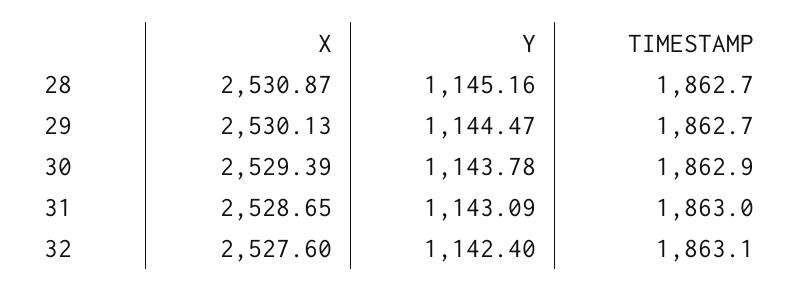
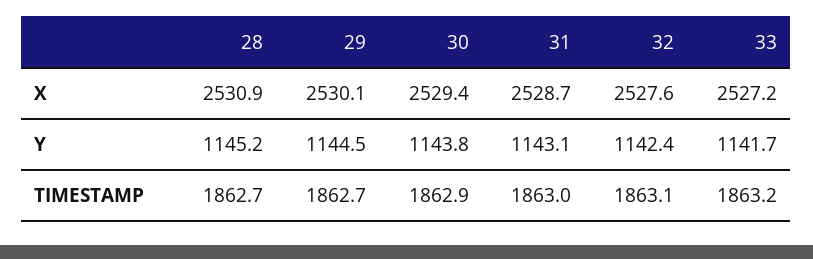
  {
    "X": {
      "28": 2530.87,
      "29": 2530.13,
      "30": 2529.39,
      "31": 2528.65,
-     "32": 2527.6
+     "32": 2527.6,
+     "33": 2527.2
    },
    "Y": {
      "28": 1145.16,
      "29": 1144.47,
      "30": 1143.78,
      "31": 1143.09,
-     "32": 1142.4
+     "32": 1142.4,
+     "33": 1141.7
    },
    "TIMESTAMP": {
      "28": 1862.7,
      "29": 1862.7,
      "30": 1862.9,
      "31": 1863,
-     "32": 1863.1
+     "32": 1863.1,
+     "33": 1863.2
    }
  }

